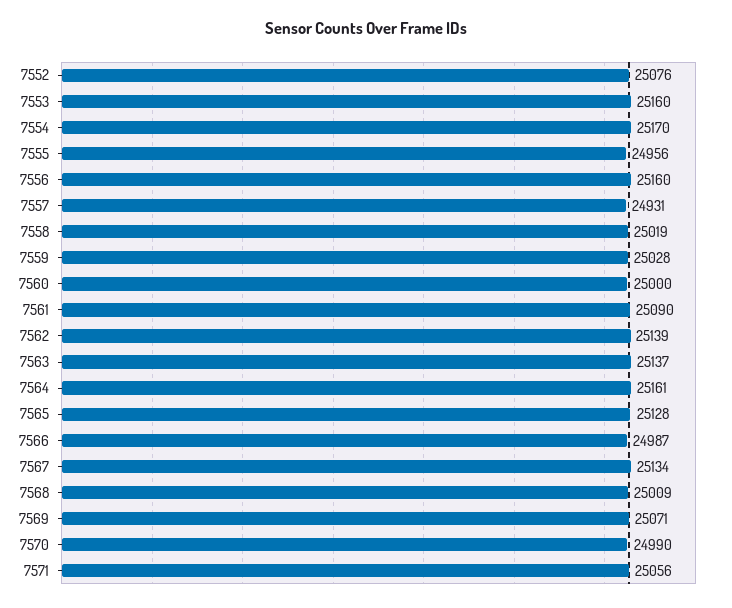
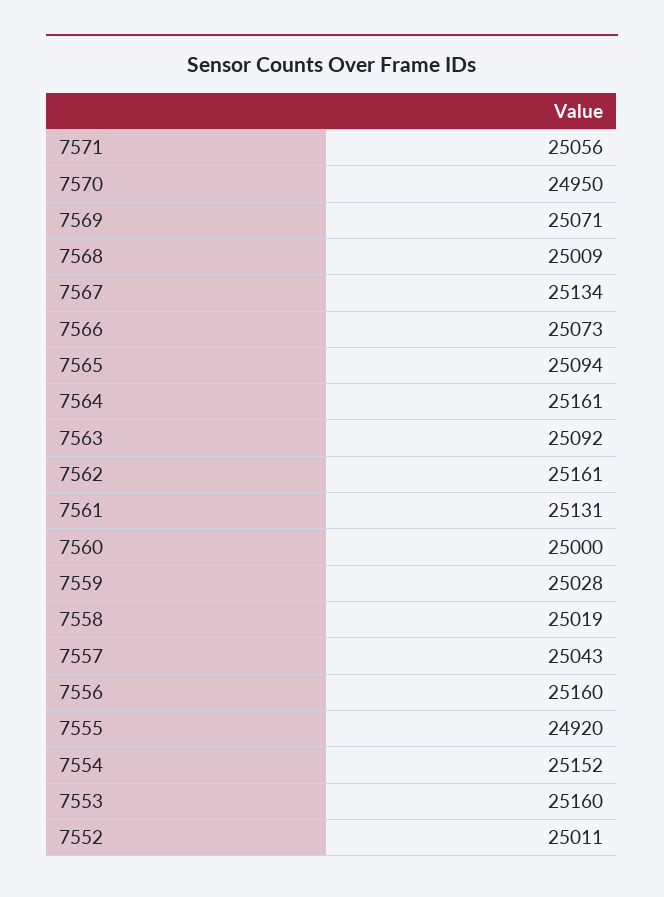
  {
-   "7552": 25076,
+   "7552": 25011,
    "7553": 25160,
-   "7554": 25170,
+   "7554": 25152,
-   "7555": 24956,
+   "7555": 24920,
    "7556": 25160,
-   "7557": 24931,
+   "7557": 25043,
    "7558": 25019,
    "7559": 25028,
    "7560": 25000,
-   "7561": 25090,
+   "7561": 25131,
-   "7562": 25139,
+   "7562": 25161,
-   "7563": 25137,
+   "7563": 25092,
    "7564": 25161,
-   "7565": 25128,
+   "7565": 25094,
-   "7566": 24987,
+   "7566": 25073,
    "7567": 25134,
    "7568": 25009,
    "7569": 25071,
-   "7570": 24990,
+   "7570": 24950,
    "7571": 25056
  }

